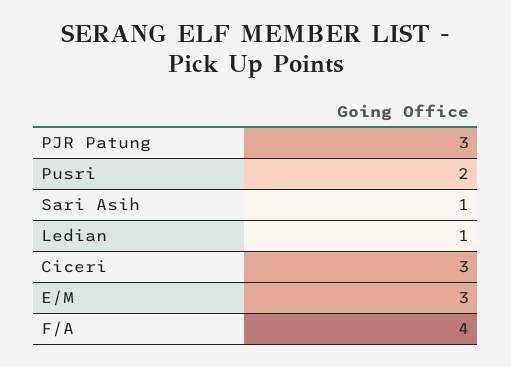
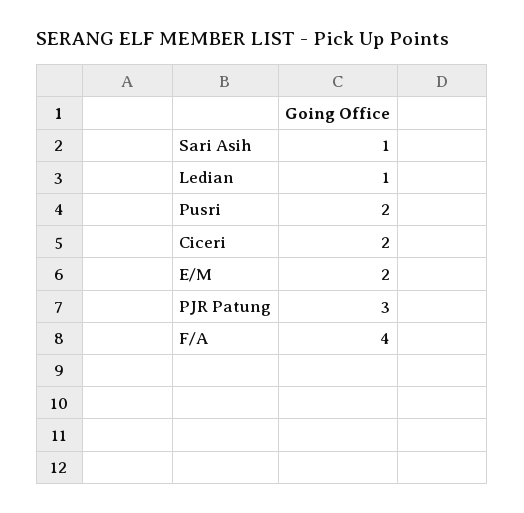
  {
    "PJR Patung": 3,
    "Pusri": 2,
    "Sari Asih": 1,
    "Ledian": 1,
-   "Ciceri": 3,
+   "Ciceri": 2,
-   "E/M": 3,
+   "E/M": 2,
    "F/A": 4
  }

